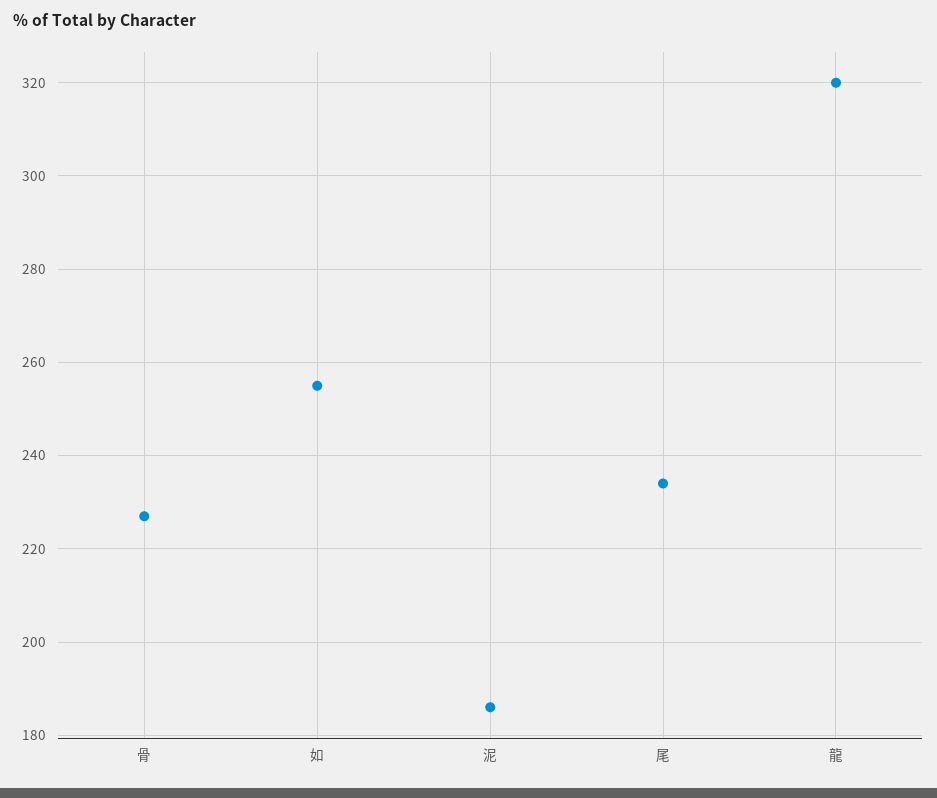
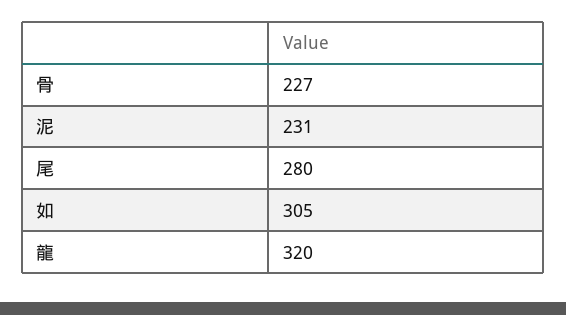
  {
    "骨": 227,
-   "如": 255,
+   "如": 305,
-   "泥": 185,
+   "泥": 231,
-   "尾": 235,
+   "尾": 280,
    "龍": 320
  }

